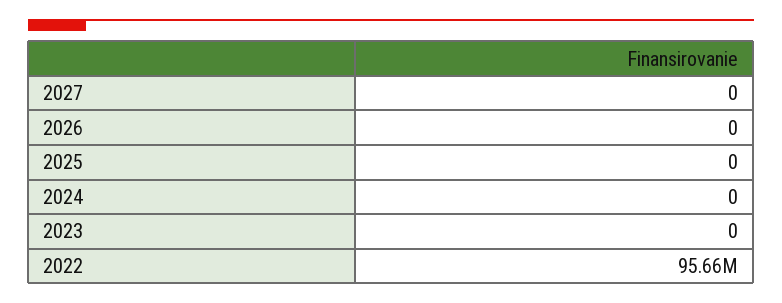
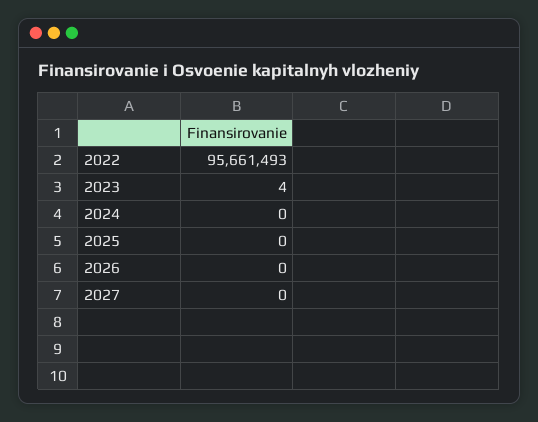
  {
    "2027": 0,
    "2026": 0,
    "2025": 0,
    "2024": 0,
-   "2023": 0,
+   "2023": 4,
    "2022": 95661493
  }

